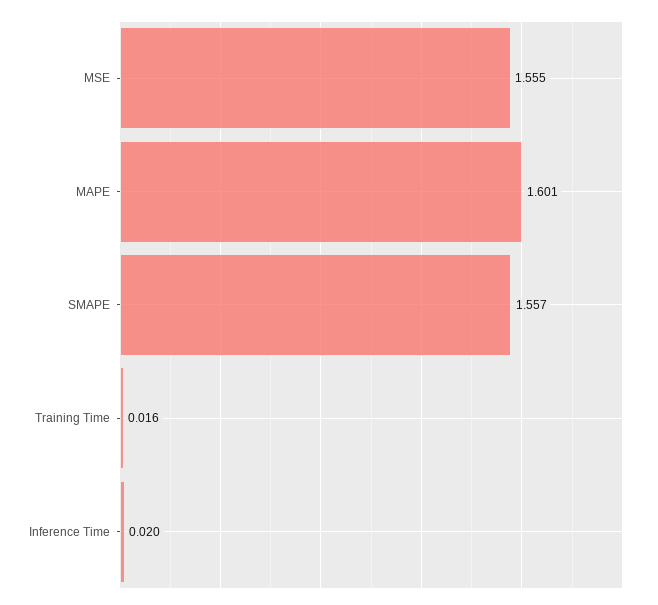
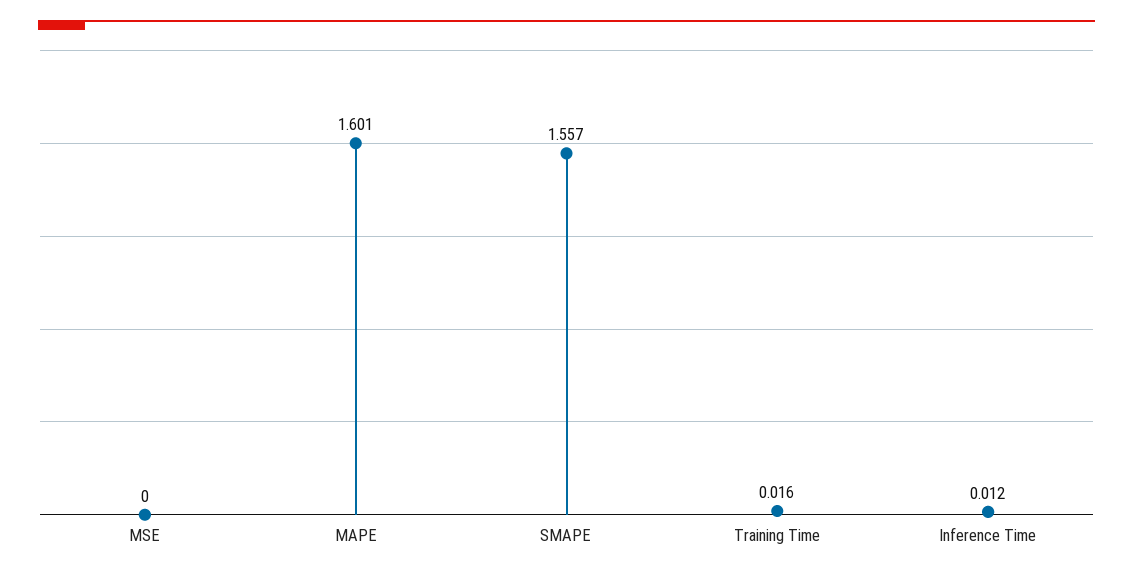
  {
-   "MSE": 1.555,
+   "MSE": 0,
    "MAPE": 1.601,
    "SMAPE": 1.557,
    "Training Time": 0.016,
-   "Inference Time": 0.02
+   "Inference Time": 0.012
  }

